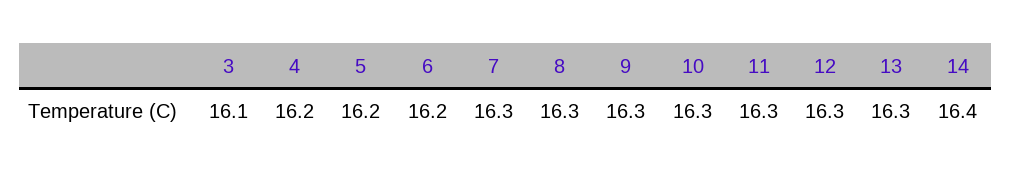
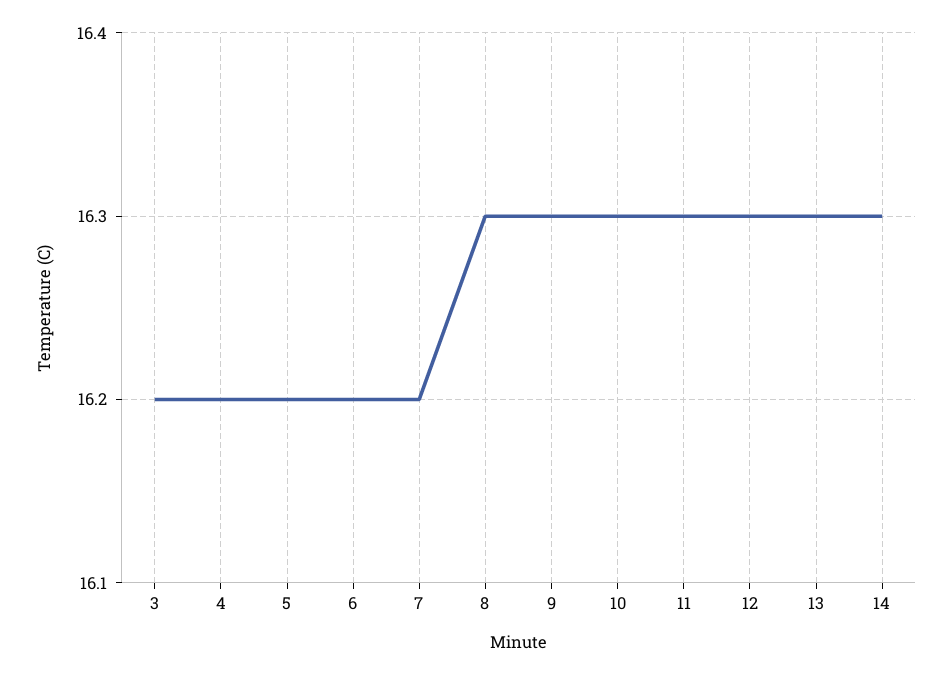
  {
-   "3": 16.1,
+   "3": 16.2,
    "4": 16.2,
    "5": 16.2,
    "6": 16.2,
-   "7": 16.3,
+   "7": 16.2,
    "8": 16.3,
    "9": 16.3,
    "10": 16.3,
    "11": 16.3,
    "12": 16.3,
    "13": 16.3,
-   "14": 16.4
+   "14": 16.3
  }

